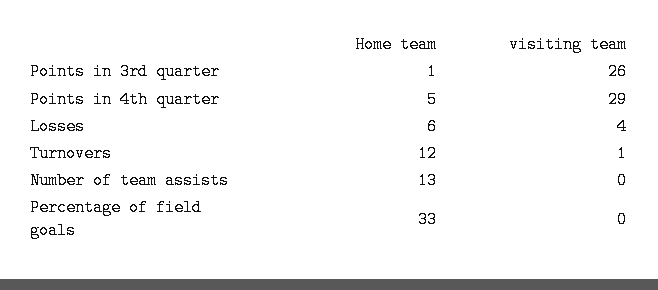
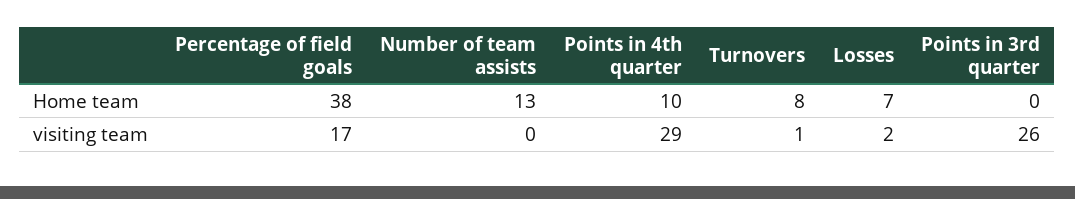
  {
    "Home team": {
-     "Points in 3rd quarter": 1,
+     "Points in 3rd quarter": 0,
-     "Points in 4th quarter": 5,
+     "Points in 4th quarter": 10,
-     "Losses": 6,
+     "Losses": 7,
-     "Turnovers": 12,
+     "Turnovers": 8,
      "Number of team assists": 13,
-     "Percentage of field goals": 33
+     "Percentage of field goals": 38
    },
    "visiting team": {
      "Points in 3rd quarter": 26,
      "Points in 4th quarter": 29,
-     "Losses": 4,
+     "Losses": 2,
      "Turnovers": 1,
      "Number of team assists": 0,
-     "Percentage of field goals": 0
+     "Percentage of field goals": 17
    }
  }

